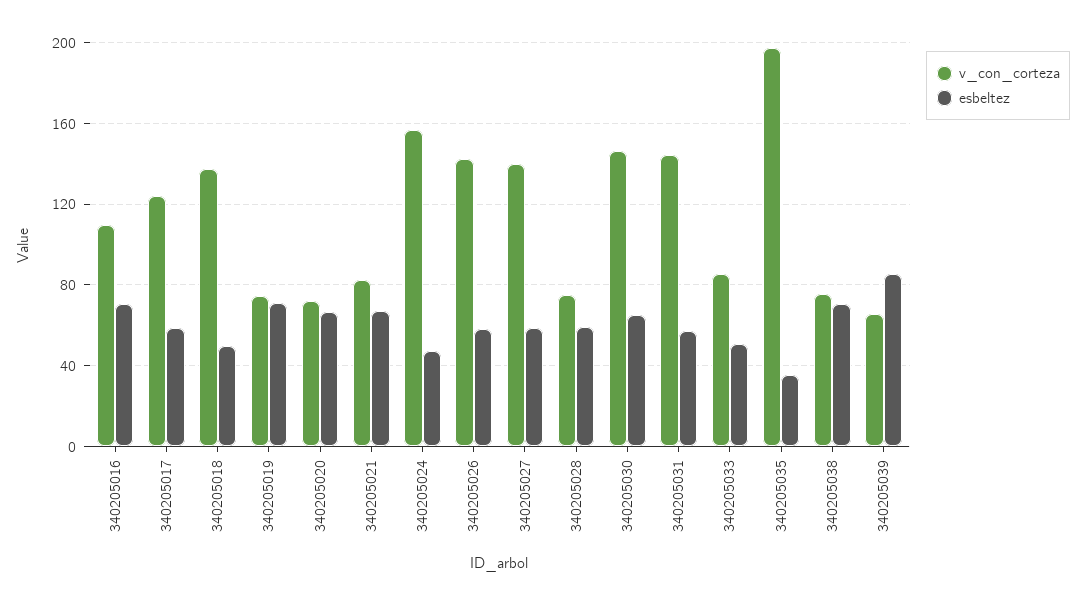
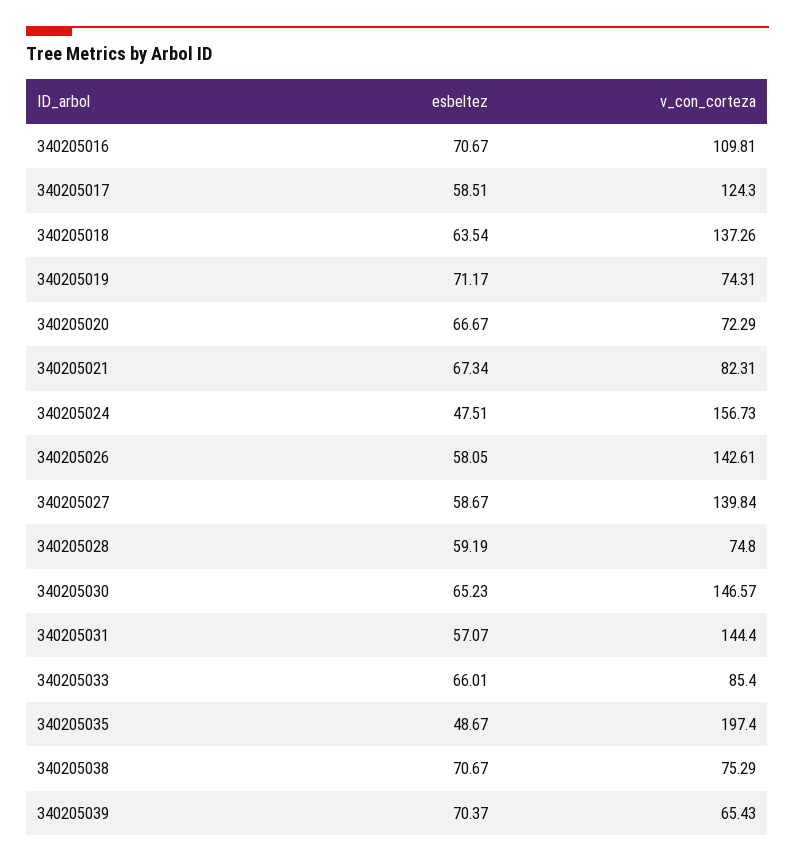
  {
    "v_con_corteza": {
      "340205016": 109.81,
      "340205017": 124.3,
      "340205018": 137.26,
      "340205019": 74.31,
      "340205020": 72.29,
      "340205021": 82.31,
      "340205024": 156.73,
      "340205026": 142.61,
      "340205027": 139.84,
      "340205028": 74.8,
      "340205030": 146.57,
      "340205031": 144.4,
      "340205033": 85.4,
      "340205035": 197.4,
      "340205038": 75.29,
      "340205039": 65.43
    },
    "esbeltez": {
      "340205016": 70.67,
      "340205017": 58.51,
-     "340205018": 50,
+     "340205018": 63.54,
      "340205019": 71.17,
      "340205020": 66.67,
      "340205021": 67.34,
      "340205024": 47.51,
      "340205026": 58.05,
      "340205027": 58.67,
      "340205028": 59.19,
      "340205030": 65.23,
      "340205031": 57.07,
-     "340205033": 50,
+     "340205033": 66.01,
-     "340205035": 35,
+     "340205035": 48.67,
      "340205038": 70.67,
-     "340205039": 85
+     "340205039": 70.37
    }
  }

